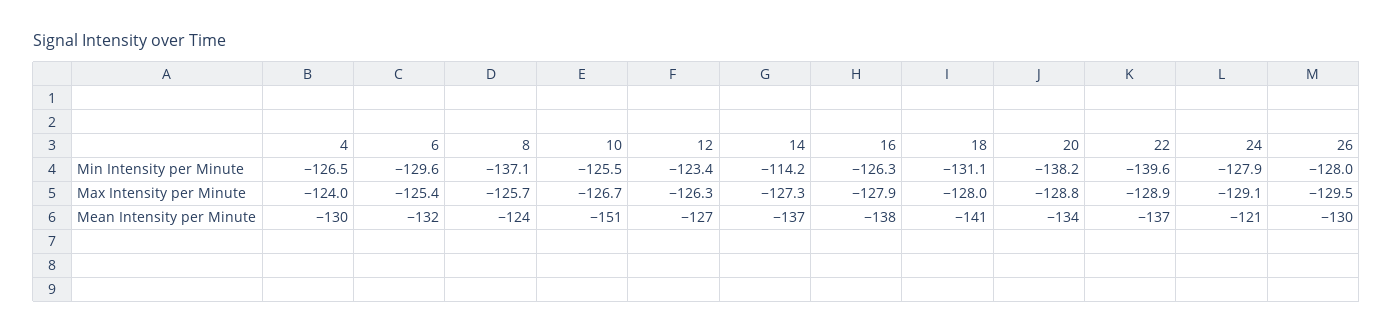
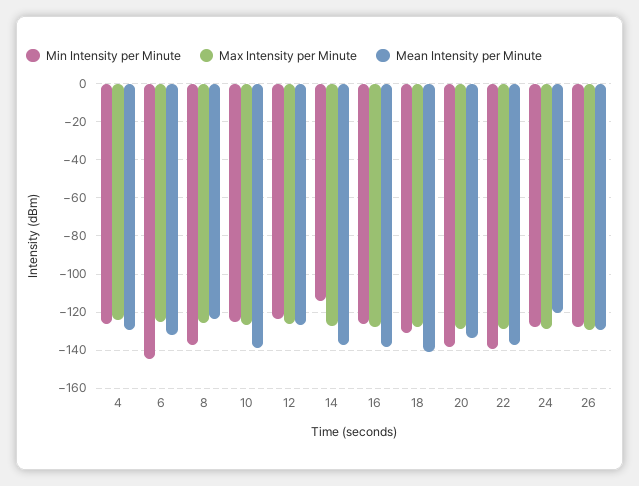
  {
    "Min Intensity per Minute": {
      "4": -126.5,
-     "6": -129.6,
+     "6": -145,
      "8": -137.1,
      "10": -125.5,
      "12": -123.4,
      "14": -114.2,
      "16": -126.3,
      "18": -131.1,
      "20": -138.2,
      "22": -139.6,
      "24": -127.9,
      "26": -128
    },
    "Max Intensity per Minute": {
      "4": -124,
      "6": -125.4,
      "8": -125.7,
      "10": -126.7,
      "12": -126.3,
      "14": -127.3,
      "16": -127.9,
      "18": -128,
      "20": -128.8,
      "22": -128.9,
      "24": -129.1,
      "26": -129.5
    },
    "Mean Intensity per Minute": {
      "4": -130,
      "6": -132,
      "8": -124,
-     "10": -151,
+     "10": -140,
      "12": -127,
      "14": -137,
      "16": -138,
      "18": -141,
      "20": -134,
      "22": -137,
      "24": -121,
      "26": -130
    }
  }

